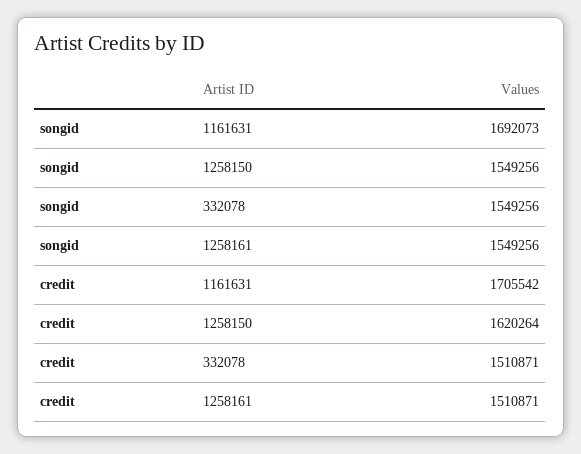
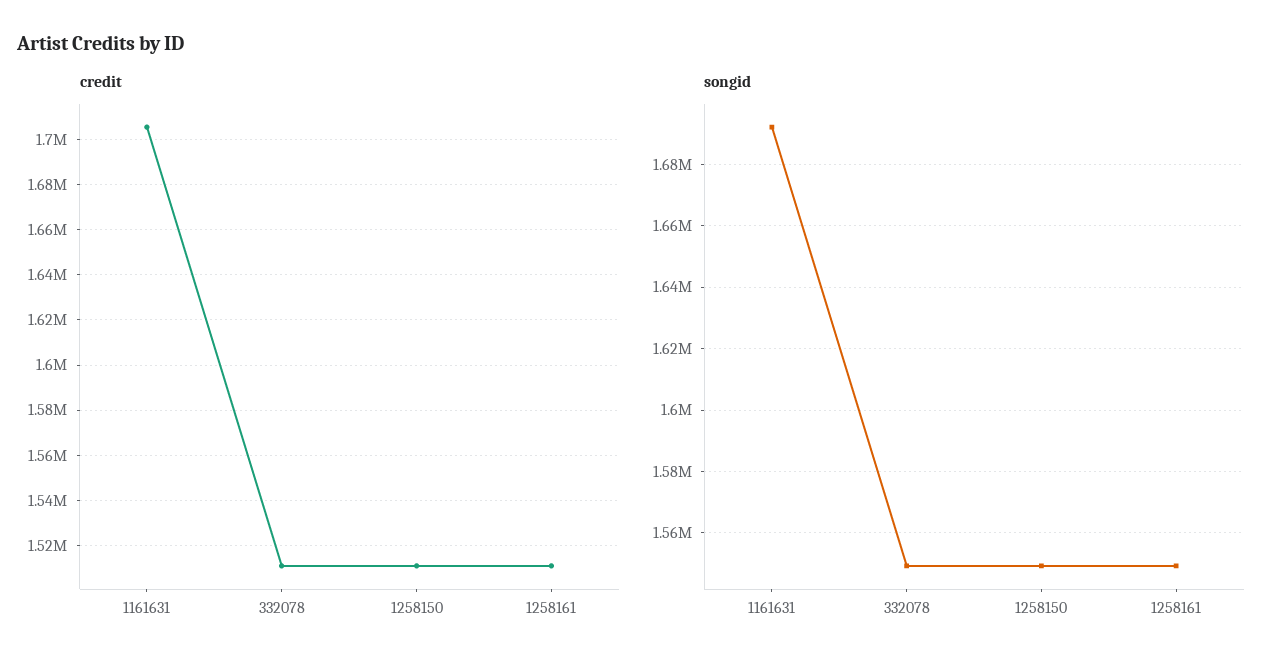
  {
    "songid": {
      "1161631": 1692073,
      "1258150": 1549256,
      "332078": 1549256,
      "1258161": 1549256
    },
    "credit": {
      "1161631": 1705542,
-     "1258150": 1620264,
+     "1258150": 1510000,
      "332078": 1510871,
      "1258161": 1510871
    }
  }

